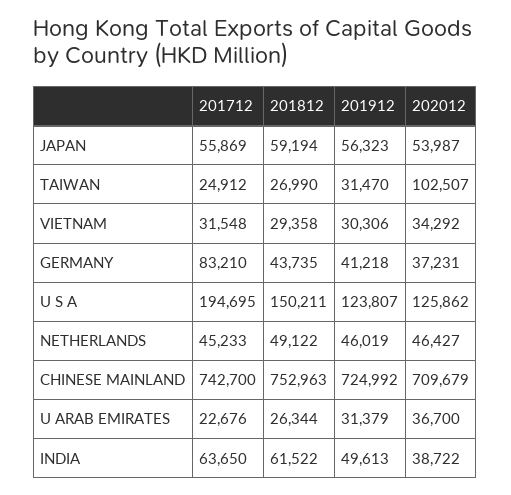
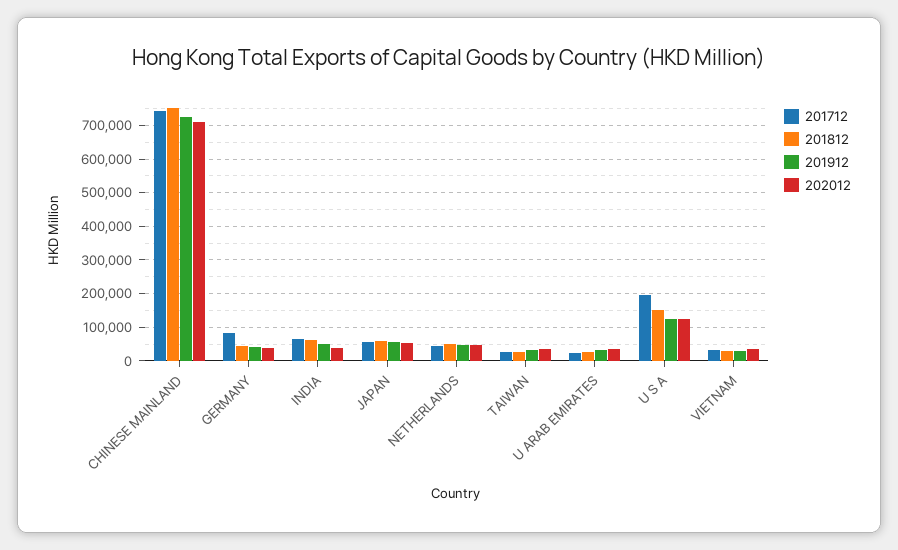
  {
    "201712": {
      "JAPAN": 55869,
      "TAIWAN": 24912,
      "VIETNAM": 31548,
      "GERMANY": 83210,
      "U S A": 194695,
      "NETHERLANDS": 45233,
      "CHINESE MAINLAND": 742700,
      "U ARAB EMIRATES": 22676,
      "INDIA": 63650
    },
    "201812": {
      "JAPAN": 59194,
      "TAIWAN": 26990,
      "VIETNAM": 29358,
      "GERMANY": 43735,
      "U S A": 150211,
      "NETHERLANDS": 49122,
      "CHINESE MAINLAND": 752963,
      "U ARAB EMIRATES": 26344,
      "INDIA": 61522
    },
    "201912": {
      "JAPAN": 56323,
      "TAIWAN": 31470,
      "VIETNAM": 30306,
      "GERMANY": 41218,
      "U S A": 123807,
      "NETHERLANDS": 46019,
      "CHINESE MAINLAND": 724992,
      "U ARAB EMIRATES": 31379,
      "INDIA": 49613
    },
    "202012": {
      "JAPAN": 53987,
-     "TAIWAN": 102507,
+     "TAIWAN": 40000,
      "VIETNAM": 34292,
      "GERMANY": 37231,
      "U S A": 125862,
      "NETHERLANDS": 46427,
      "CHINESE MAINLAND": 709679,
      "U ARAB EMIRATES": 36700,
      "INDIA": 38722
    }
  }

